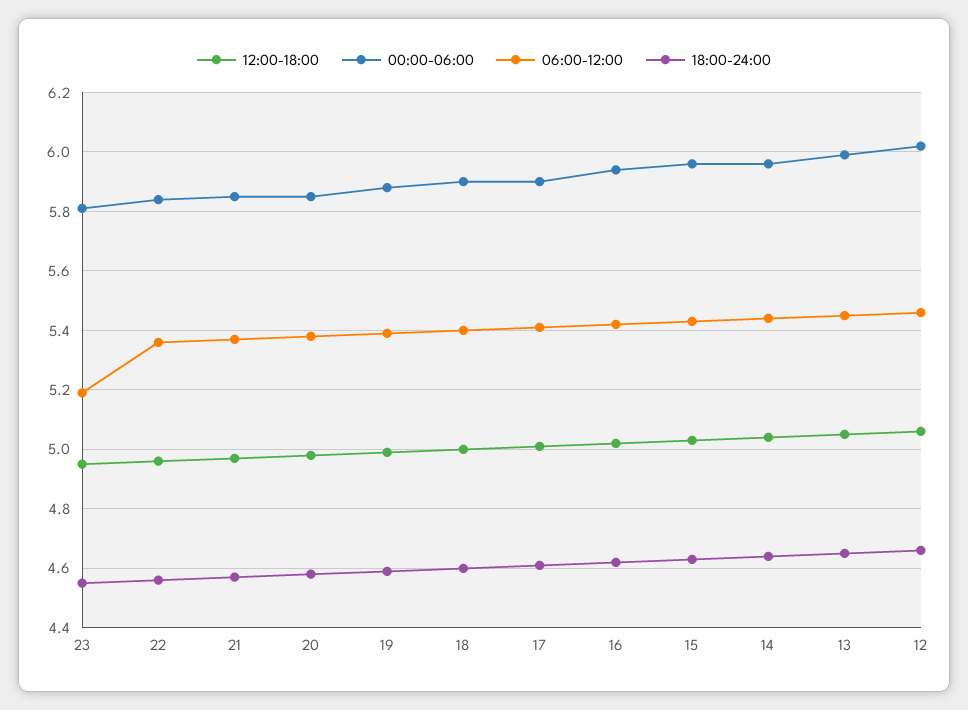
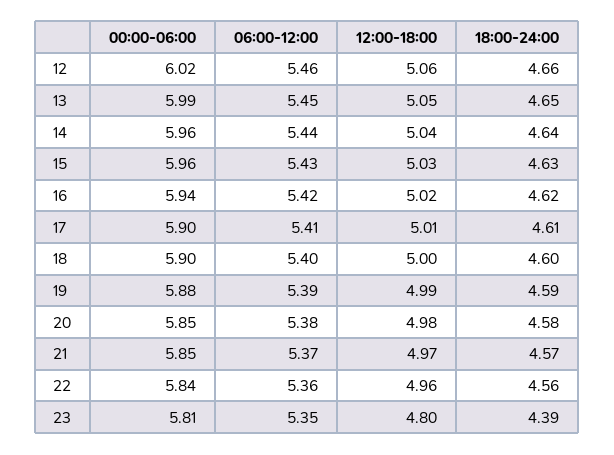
  {
    "12:00-18:00": {
-     "23": 4.95,
+     "23": 4.8,
      "22": 4.96,
      "21": 4.97,
      "20": 4.98,
      "19": 4.99,
      "18": 5,
      "17": 5.01,
      "16": 5.02,
      "15": 5.03,
      "14": 5.04,
      "13": 5.05,
      "12": 5.06
    },
    "00:00-06:00": {
      "23": 5.81,
      "22": 5.84,
      "21": 5.85,
      "20": 5.85,
      "19": 5.88,
      "18": 5.9,
      "17": 5.9,
      "16": 5.94,
      "15": 5.96,
      "14": 5.96,
      "13": 5.99,
      "12": 6.02
    },
    "06:00-12:00": {
-     "23": 5.2,
+     "23": 5.35,
      "22": 5.36,
      "21": 5.37,
      "20": 5.38,
      "19": 5.39,
      "18": 5.4,
      "17": 5.41,
      "16": 5.42,
      "15": 5.43,
      "14": 5.44,
      "13": 5.45,
      "12": 5.46
    },
    "18:00-24:00": {
-     "23": 4.55,
+     "23": 4.39,
      "22": 4.56,
      "21": 4.57,
      "20": 4.58,
      "19": 4.59,
      "18": 4.6,
      "17": 4.61,
      "16": 4.62,
      "15": 4.63,
      "14": 4.64,
      "13": 4.65,
      "12": 4.66
    }
  }

